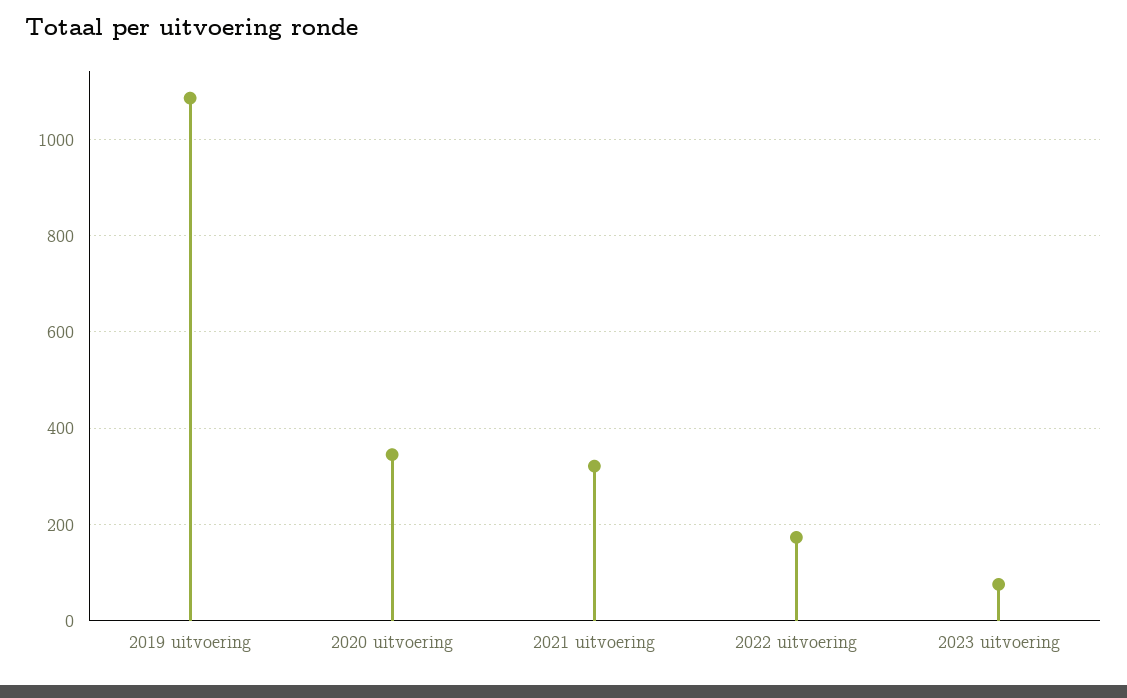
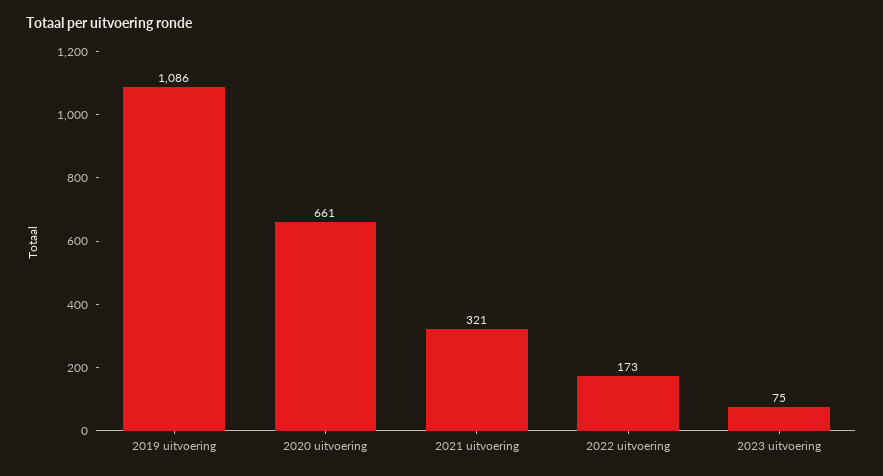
  {
    "2019 uitvoering": 1086,
-   "2020 uitvoering": 340,
+   "2020 uitvoering": 661,
    "2021 uitvoering": 321,
    "2022 uitvoering": 173,
    "2023 uitvoering": 75
  }

